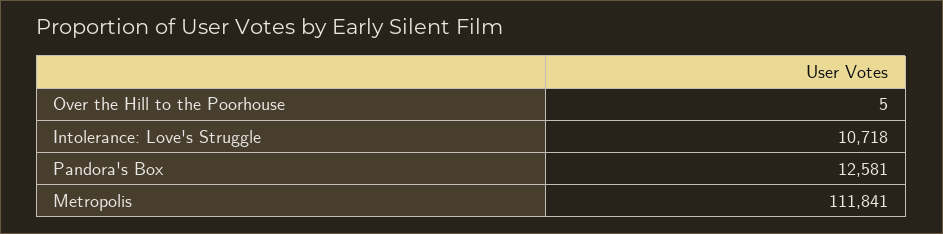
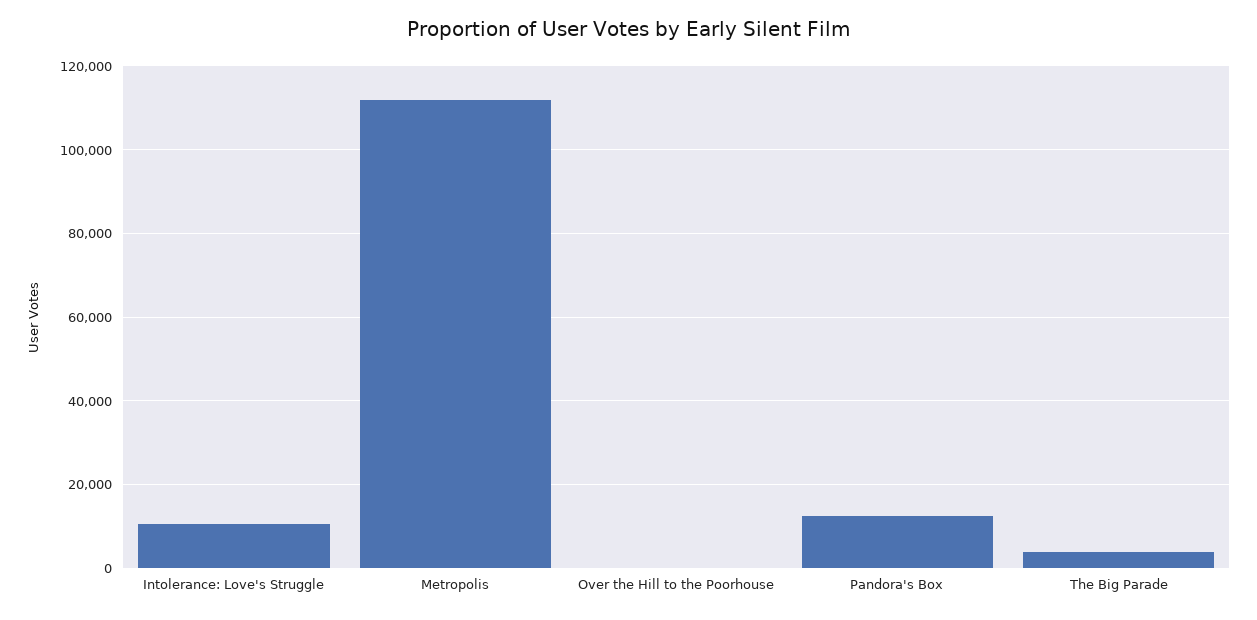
  {
    "Over the Hill to the Poorhouse": 5,
    "Intolerance: Love's Struggle": 10718,
    "Pandora's Box": 12581,
-   "Metropolis": 111841
+   "Metropolis": 111841,
+   "The Big Parade": 4000
  }

